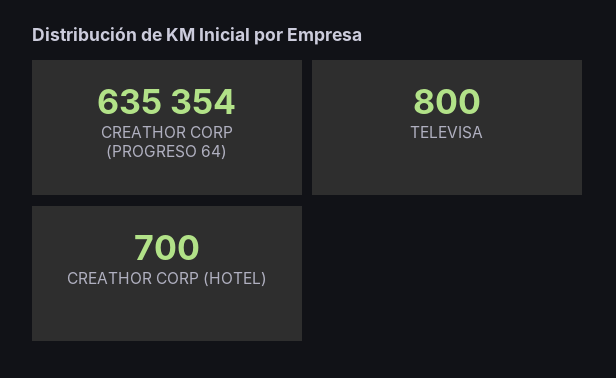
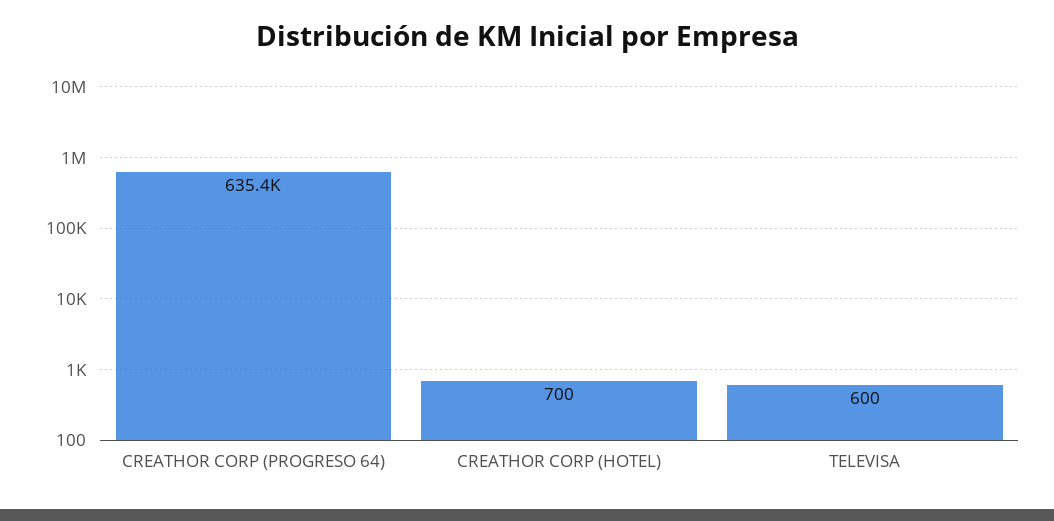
  {
    "CREATHOR CORP (PROGRESO 64)": 635354,
-   "TELEVISA": 800,
+   "TELEVISA": 600,
    "CREATHOR CORP (HOTEL)": 700
  }

